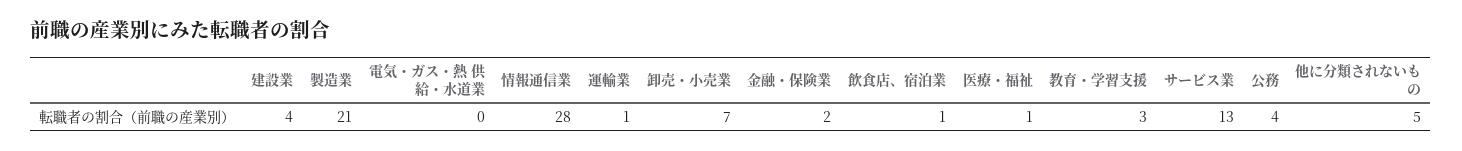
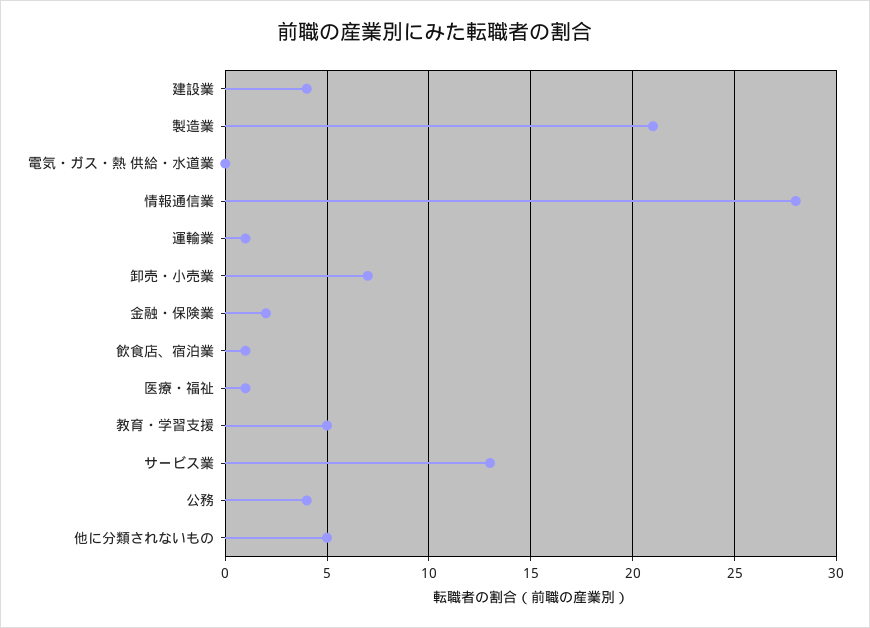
  {
    "建設業": 4,
    "製造業": 21,
    "電気・ガス・熱 供給・水道業": 0,
    "情報通信業": 28,
    "運輸業": 1,
    "卸売・小売業": 7,
    "金融・保険業": 2,
    "飲食店、宿泊業": 1,
    "医療・福祉": 1,
-   "教育・学習支援": 3,
+   "教育・学習支援": 5,
    "サービス業": 13,
    "公務": 4,
    "他に分類されないもの": 5
  }

